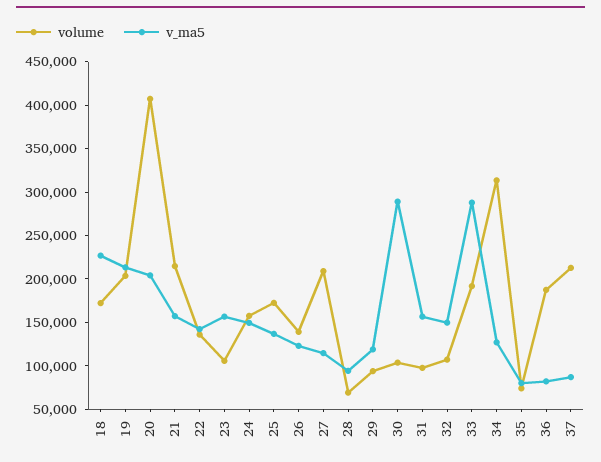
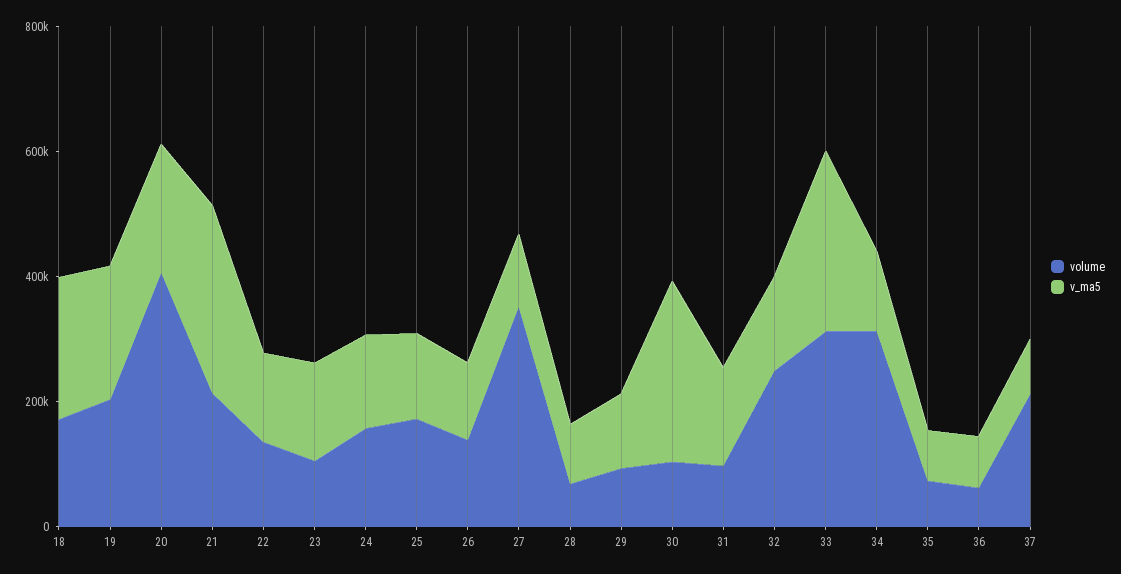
  {
    "volume": {
      "18": 170000,
      "19": 200000,
      "20": 410000,
      "21": 210000,
      "22": 140000,
      "23": 110000,
      "24": 160000,
      "25": 170000,
      "26": 140000,
-     "27": 210000,
+     "27": 350000,
      "28": 70000,
      "29": 90000,
      "30": 100000,
      "31": 100000,
-     "32": 110000,
+     "32": 250000,
-     "33": 190000,
+     "33": 300000,
      "34": 310000,
      "35": 70000,
-     "36": 190000,
+     "36": 50000,
      "37": 210000
    },
    "v_ma5": {
      "18": 230000,
      "19": 210000,
      "20": 200000,
-     "21": 160000,
+     "21": 300000,
      "22": 140000,
      "23": 160000,
      "24": 150000,
      "25": 140000,
      "26": 120000,
      "27": 110000,
      "28": 90000,
      "29": 120000,
      "30": 290000,
      "31": 160000,
      "32": 150000,
      "33": 290000,
      "34": 130000,
      "35": 80000,
      "36": 80000,
      "37": 90000
    }
  }

